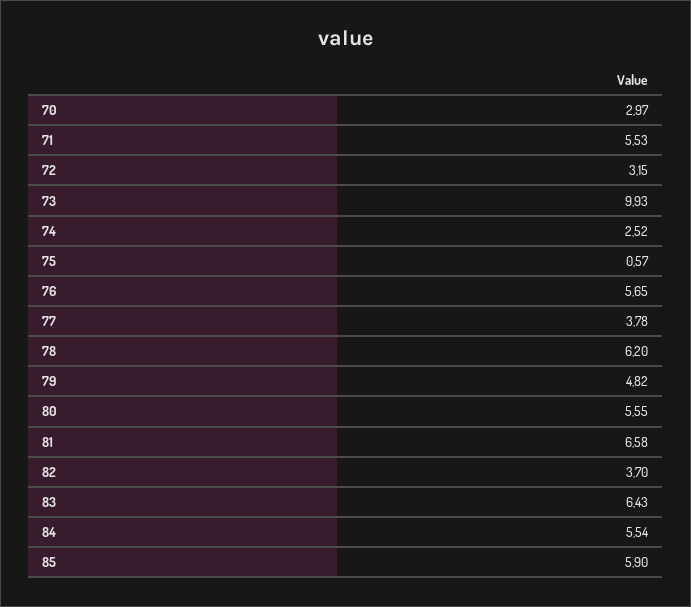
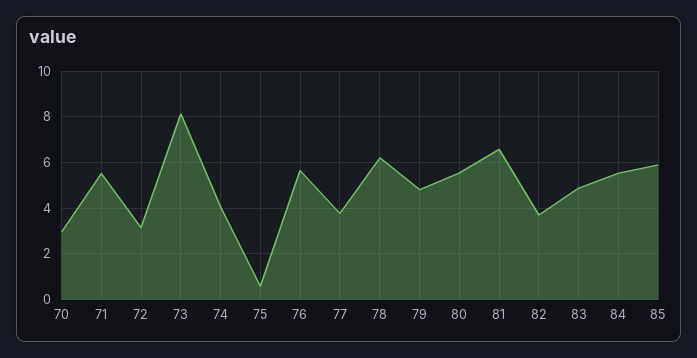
  {
    "70": 2.97,
    "71": 5.53,
    "72": 3.15,
-   "73": 9.93,
+   "73": 8,
-   "74": 2.52,
+   "74": 4,
    "75": 0.57,
    "76": 5.65,
    "77": 3.78,
    "78": 6.2,
    "79": 4.82,
    "80": 5.55,
    "81": 6.58,
    "82": 3.7,
-   "83": 6.43,
+   "83": 5,
    "84": 5.54,
    "85": 5.9
  }

